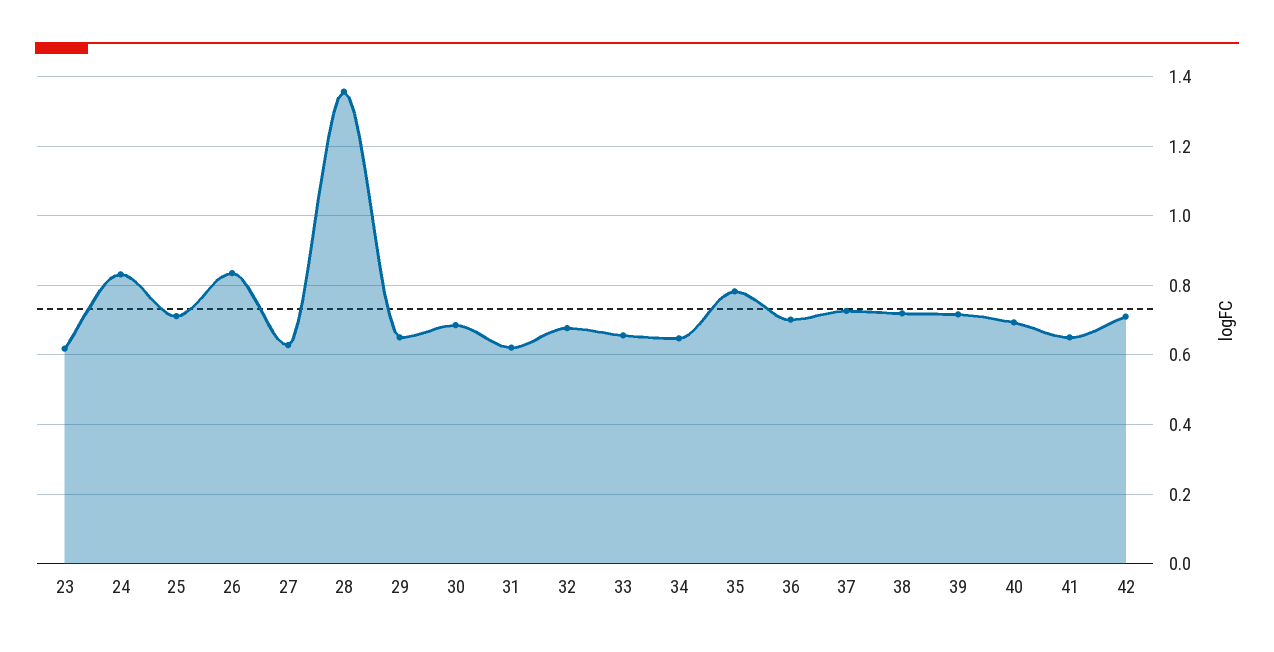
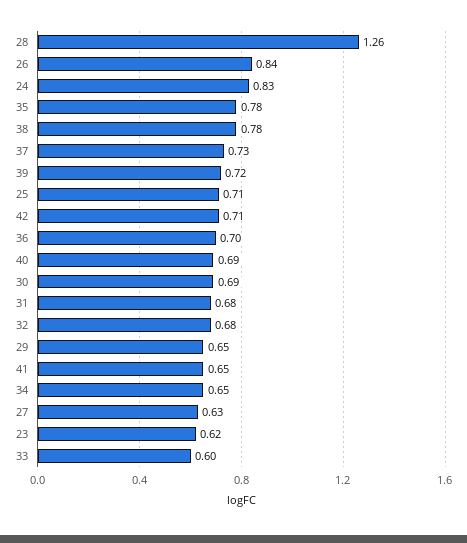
  {
    "23": 0.62,
    "24": 0.83,
    "25": 0.71,
    "26": 0.84,
    "27": 0.63,
-   "28": 1.36,
+   "28": 1.26,
    "29": 0.65,
    "30": 0.69,
-   "31": 0.62,
+   "31": 0.68,
    "32": 0.68,
-   "33": 0.66,
+   "33": 0.6,
    "34": 0.65,
    "35": 0.78,
    "36": 0.7,
    "37": 0.73,
-   "38": 0.72,
+   "38": 0.78,
    "39": 0.72,
    "40": 0.69,
    "41": 0.65,
    "42": 0.71
  }

